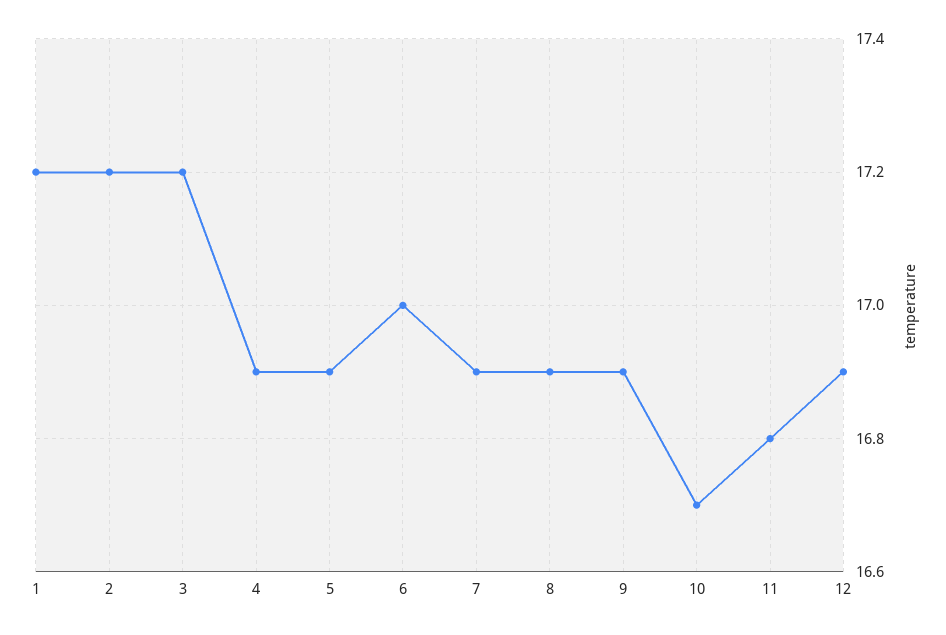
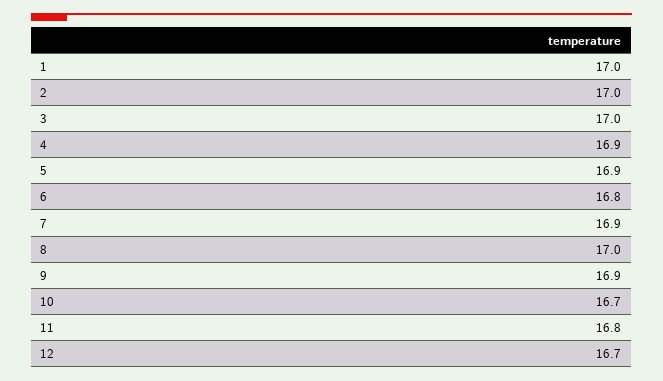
  {
-   "1": 17.2,
+   "1": 17,
-   "2": 17.2,
+   "2": 17,
-   "3": 17.2,
+   "3": 17,
    "4": 16.9,
    "5": 16.9,
-   "6": 17,
+   "6": 16.8,
    "7": 16.9,
-   "8": 16.9,
+   "8": 17,
    "9": 16.9,
    "10": 16.7,
    "11": 16.8,
-   "12": 16.9
+   "12": 16.7
  }

